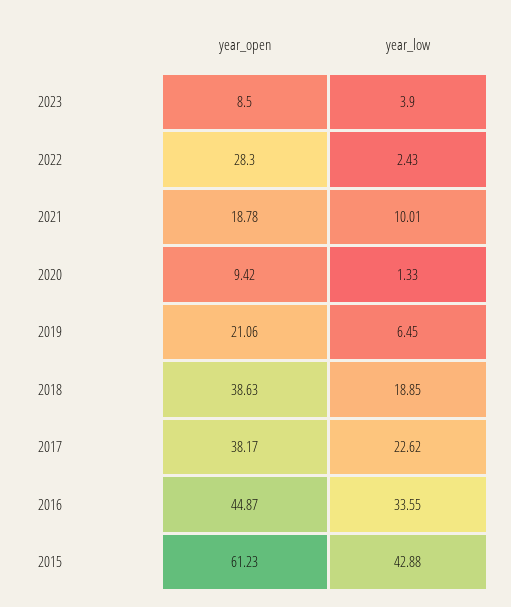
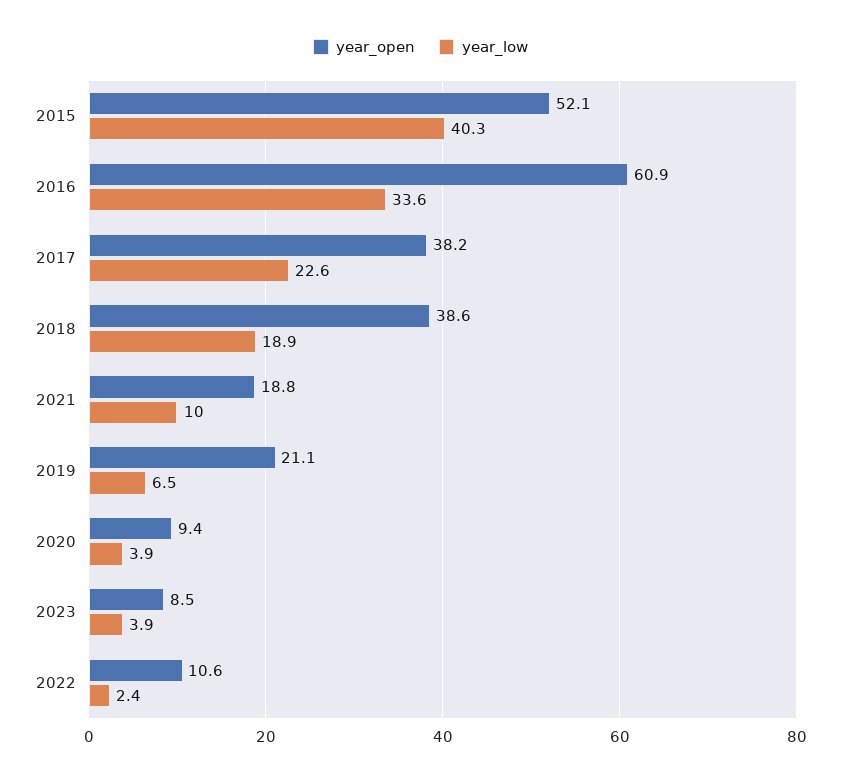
  {
    "year_open": {
      "2023": 8.5,
-     "2022": 28.3,
+     "2022": 10.6,
      "2021": 18.78,
      "2020": 9.42,
      "2019": 21.06,
      "2018": 38.63,
      "2017": 38.17,
-     "2016": 44.87,
+     "2016": 60.9,
-     "2015": 61.23
+     "2015": 52.1
    },
    "year_low": {
      "2023": 3.9,
      "2022": 2.43,
      "2021": 10.01,
-     "2020": 1.33,
+     "2020": 3.9,
      "2019": 6.45,
      "2018": 18.85,
      "2017": 22.62,
      "2016": 33.55,
-     "2015": 42.88
+     "2015": 40.3
    }
  }

